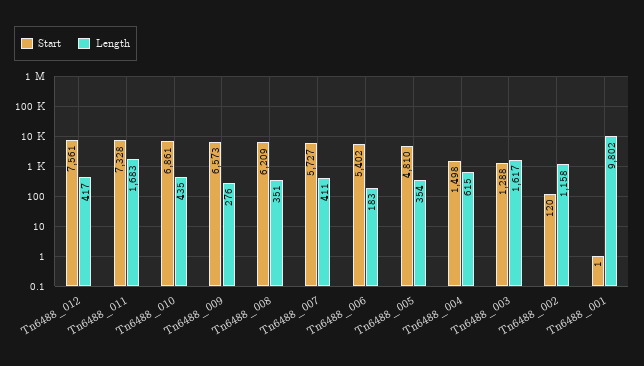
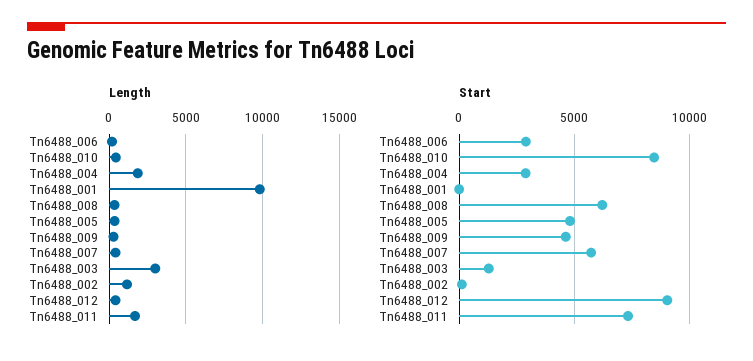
  {
    "Start": {
-     "Tn6488_012": 7561,
+     "Tn6488_012": 9000,
      "Tn6488_011": 7328,
-     "Tn6488_010": 6861,
+     "Tn6488_010": 8500,
-     "Tn6488_009": 6573,
+     "Tn6488_009": 4500,
      "Tn6488_008": 6209,
      "Tn6488_007": 5727,
-     "Tn6488_006": 5402,
+     "Tn6488_006": 3000,
      "Tn6488_005": 4810,
-     "Tn6488_004": 1498,
+     "Tn6488_004": 3000,
      "Tn6488_003": 1288,
      "Tn6488_002": 120,
      "Tn6488_001": 1
    },
    "Length": {
      "Tn6488_012": 417,
      "Tn6488_011": 1683,
      "Tn6488_010": 435,
      "Tn6488_009": 276,
      "Tn6488_008": 351,
      "Tn6488_007": 411,
      "Tn6488_006": 183,
      "Tn6488_005": 354,
-     "Tn6488_004": 615,
+     "Tn6488_004": 2000,
-     "Tn6488_003": 1617,
+     "Tn6488_003": 3000,
      "Tn6488_002": 1158,
      "Tn6488_001": 9802
    }
  }

